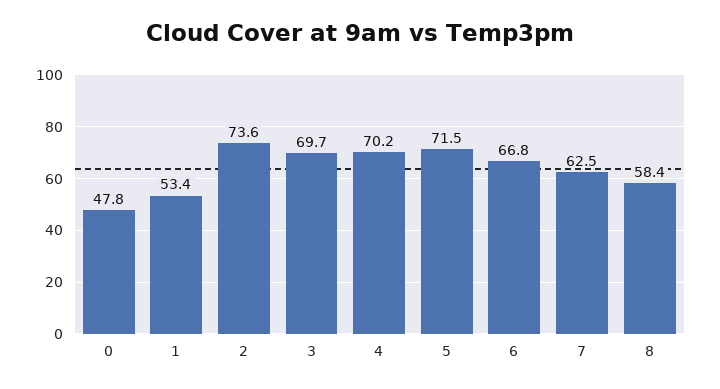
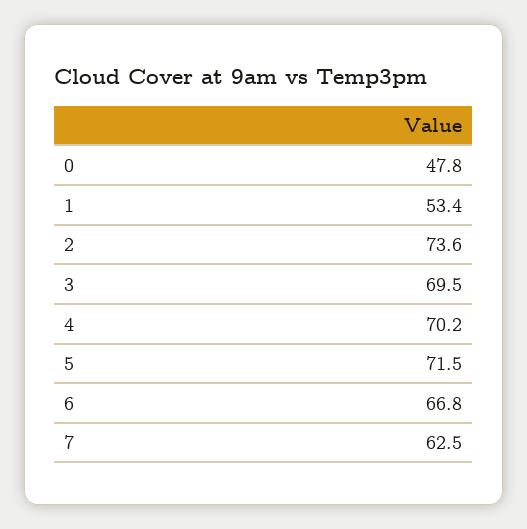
  {
    "0": 47.8,
    "1": 53.4,
    "2": 73.6,
-   "3": 69.7,
+   "3": 69.5,
    "4": 70.2,
    "5": 71.5,
    "6": 66.8,
-   "7": 62.5,
+   "7": 62.5
-   "8": 58.4
  }

